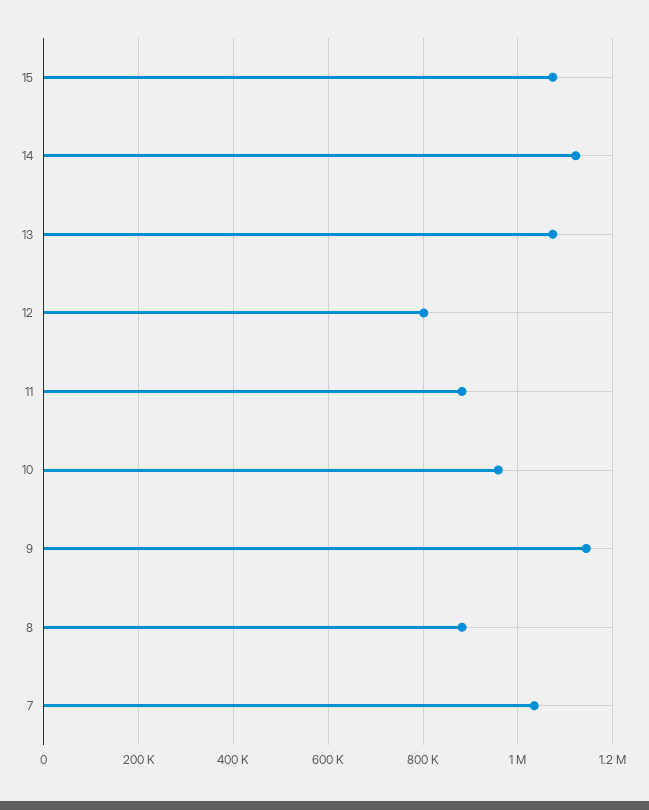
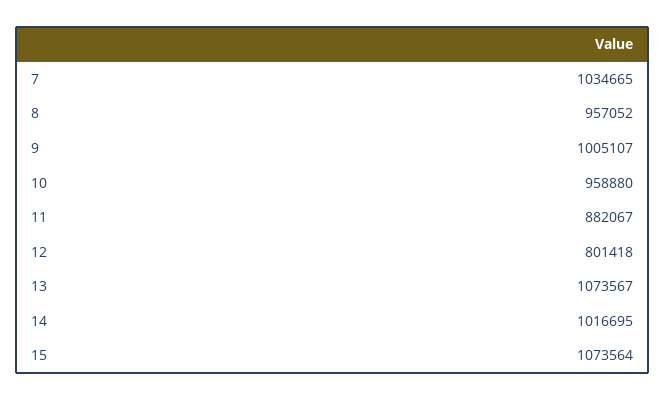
  {
    "15": 1073564,
-   "14": 1120000,
+   "14": 1016695,
    "13": 1073567,
    "12": 801418,
    "11": 882067,
    "10": 958880,
-   "9": 1140000,
+   "9": 1005107,
-   "8": 880000,
+   "8": 957052,
    "7": 1034665
  }

